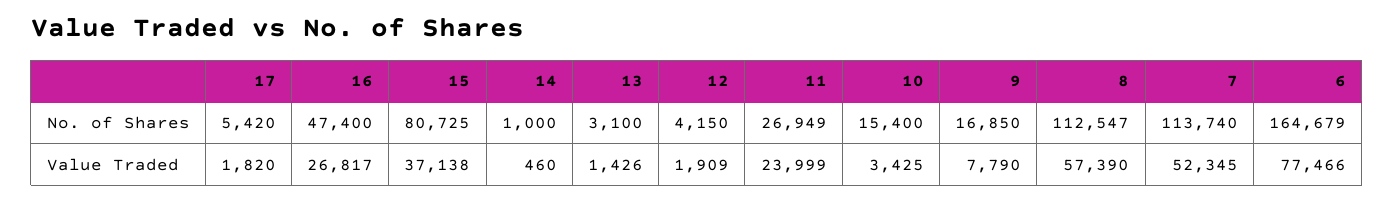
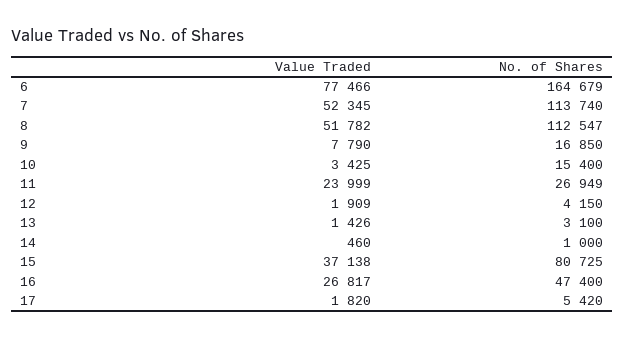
  {
    "17": {
      "No. of Shares": 5420,
      "Value Traded": 1820
    },
    "16": {
      "No. of Shares": 47400,
      "Value Traded": 26817
    },
    "15": {
      "No. of Shares": 80725,
      "Value Traded": 37138
    },
    "14": {
      "No. of Shares": 1000,
      "Value Traded": 460
    },
    "13": {
      "No. of Shares": 3100,
      "Value Traded": 1426
    },
    "12": {
      "No. of Shares": 4150,
      "Value Traded": 1909
    },
    "11": {
      "No. of Shares": 26949,
      "Value Traded": 23999
    },
    "10": {
      "No. of Shares": 15400,
      "Value Traded": 3425
    },
    "9": {
      "No. of Shares": 16850,
      "Value Traded": 7790
    },
    "8": {
      "No. of Shares": 112547,
-     "Value Traded": 57390
+     "Value Traded": 51782
    },
    "7": {
      "No. of Shares": 113740,
      "Value Traded": 52345
    },
    "6": {
      "No. of Shares": 164679,
      "Value Traded": 77466
    }
  }

